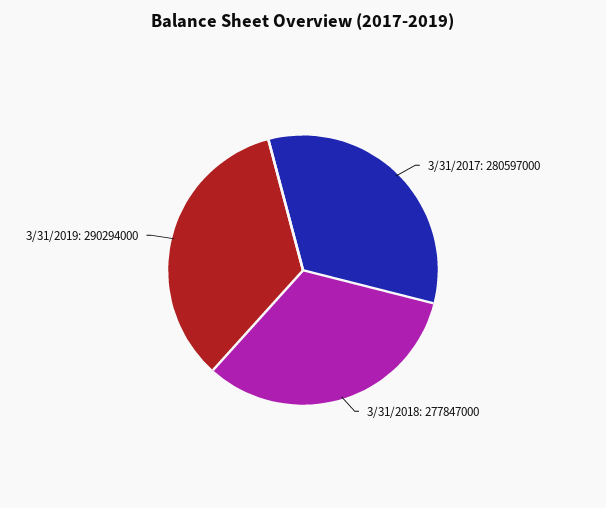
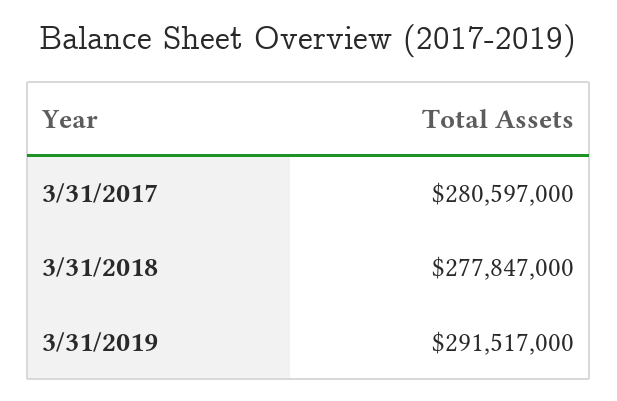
  {
    "3/31/2017": 280597000,
    "3/31/2018": 277847000,
-   "3/31/2019": 290294000
+   "3/31/2019": 291517000
  }

